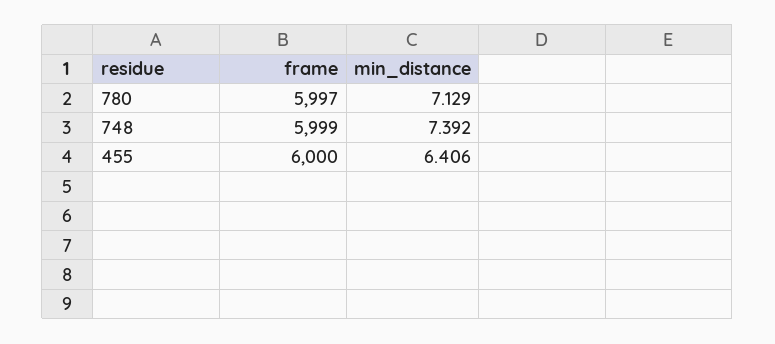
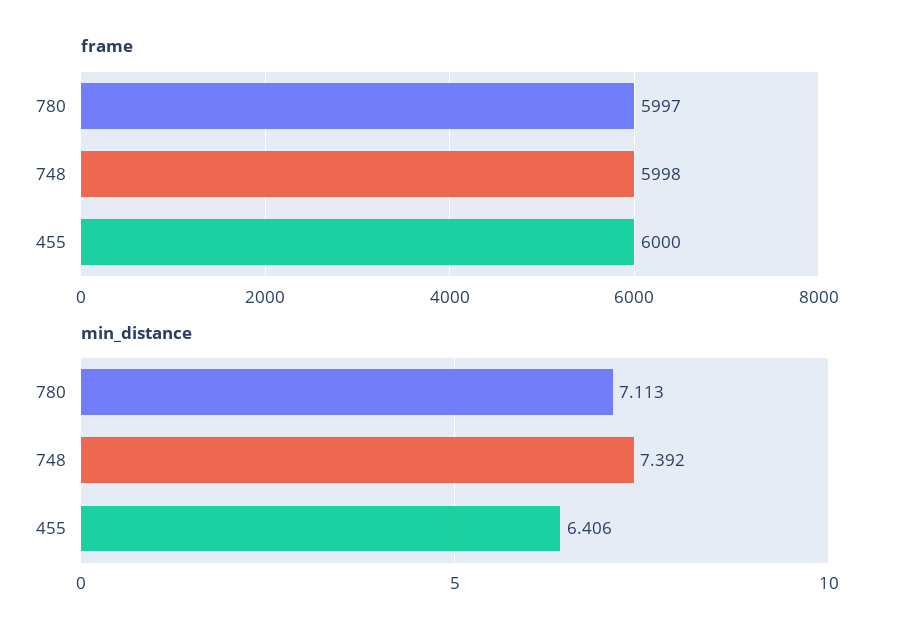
  {
    "frame": {
      "780": 5997,
-     "748": 5999,
+     "748": 5998,
      "455": 6000
    },
    "min_distance": {
-     "780": 7.129,
+     "780": 7.113,
      "748": 7.392,
      "455": 6.406
    }
  }

